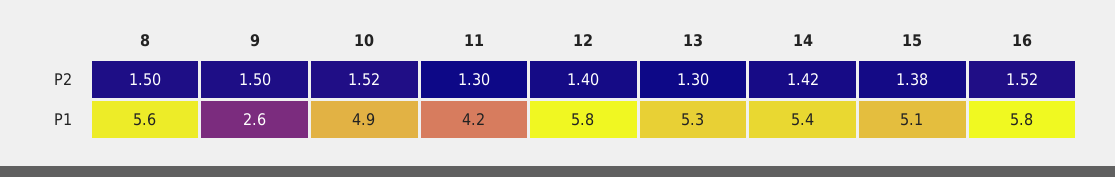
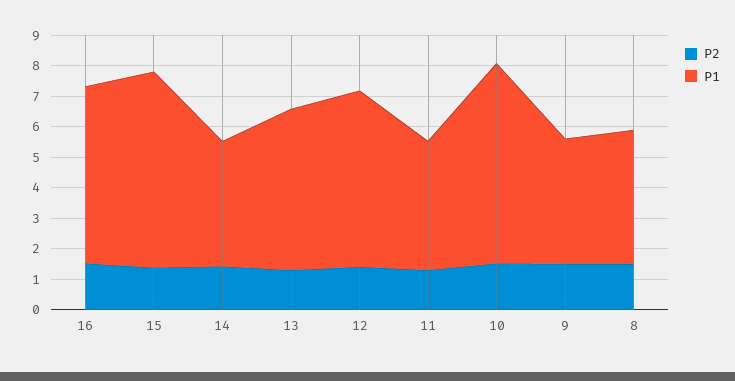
  {
    "P2": {
      "8": 1.5,
      "9": 1.5,
      "10": 1.52,
      "11": 1.3,
      "12": 1.4,
      "13": 1.3,
      "14": 1.42,
      "15": 1.38,
      "16": 1.52
    },
    "P1": {
-     "8": 5.6,
+     "8": 4.5,
-     "9": 2.6,
+     "9": 4,
-     "10": 4.9,
+     "10": 6.5,
      "11": 4.2,
      "12": 5.8,
      "13": 5.3,
-     "14": 5.4,
+     "14": 4,
-     "15": 5.1,
+     "15": 6.5,
      "16": 5.8
    }
  }

